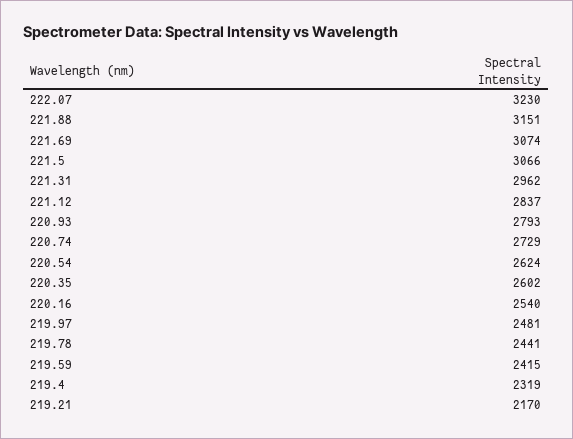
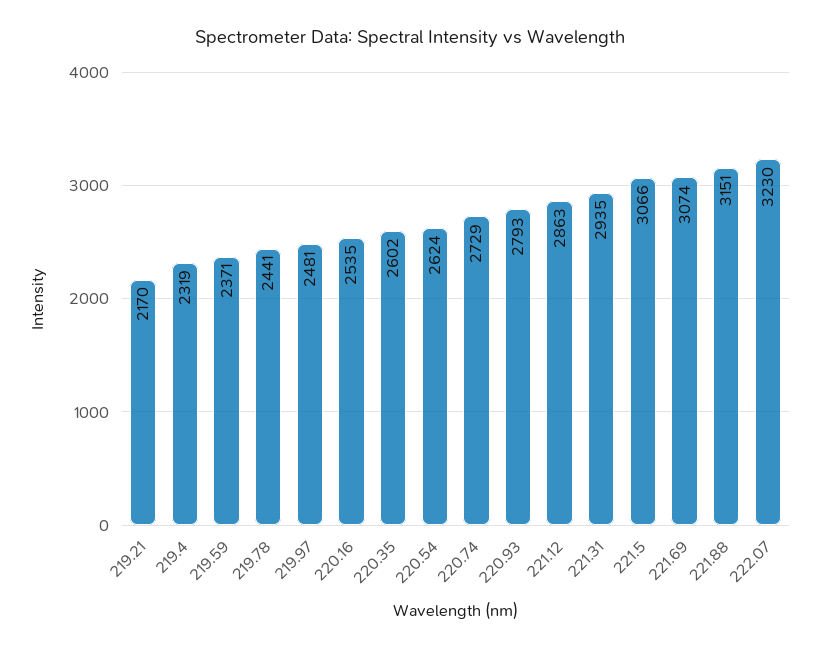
  {
    "222.07": 3230,
    "221.88": 3151,
    "221.69": 3074,
    "221.5": 3066,
-   "221.31": 2962,
+   "221.31": 2935,
-   "221.12": 2837,
+   "221.12": 2863,
    "220.93": 2793,
    "220.74": 2729,
    "220.54": 2624,
    "220.35": 2602,
-   "220.16": 2540,
+   "220.16": 2535,
    "219.97": 2481,
    "219.78": 2441,
-   "219.59": 2415,
+   "219.59": 2371,
    "219.4": 2319,
    "219.21": 2170
  }

